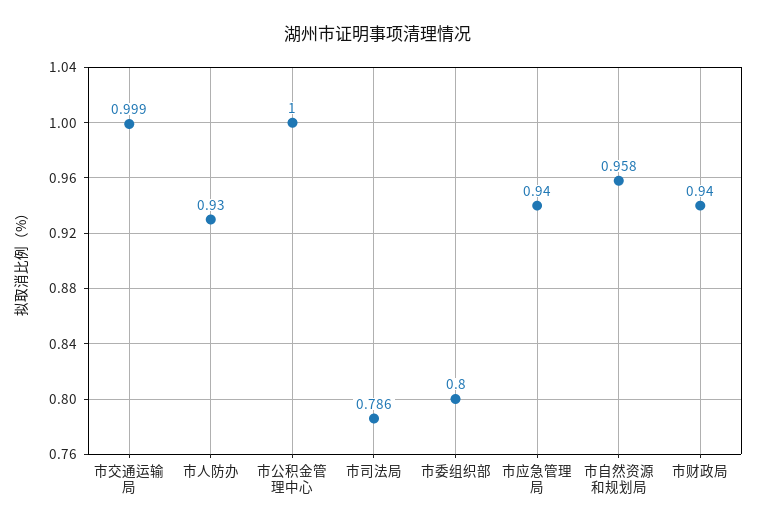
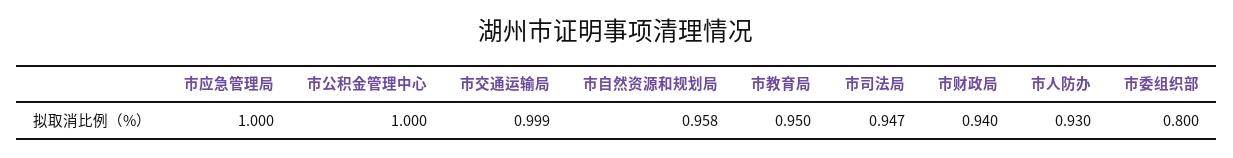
  {
    "市交通运输局": 0.999,
    "市人防办": 0.93,
    "市公积金管理中心": 1,
-   "市司法局": 0.786,
+   "市司法局": 0.947,
    "市委组织部": 0.8,
-   "市应急管理局": 0.94,
+   "市应急管理局": 1,
    "市自然资源和规划局": 0.958,
-   "市财政局": 0.94
+   "市财政局": 0.94,
+   "市教育局": 0.95
  }

